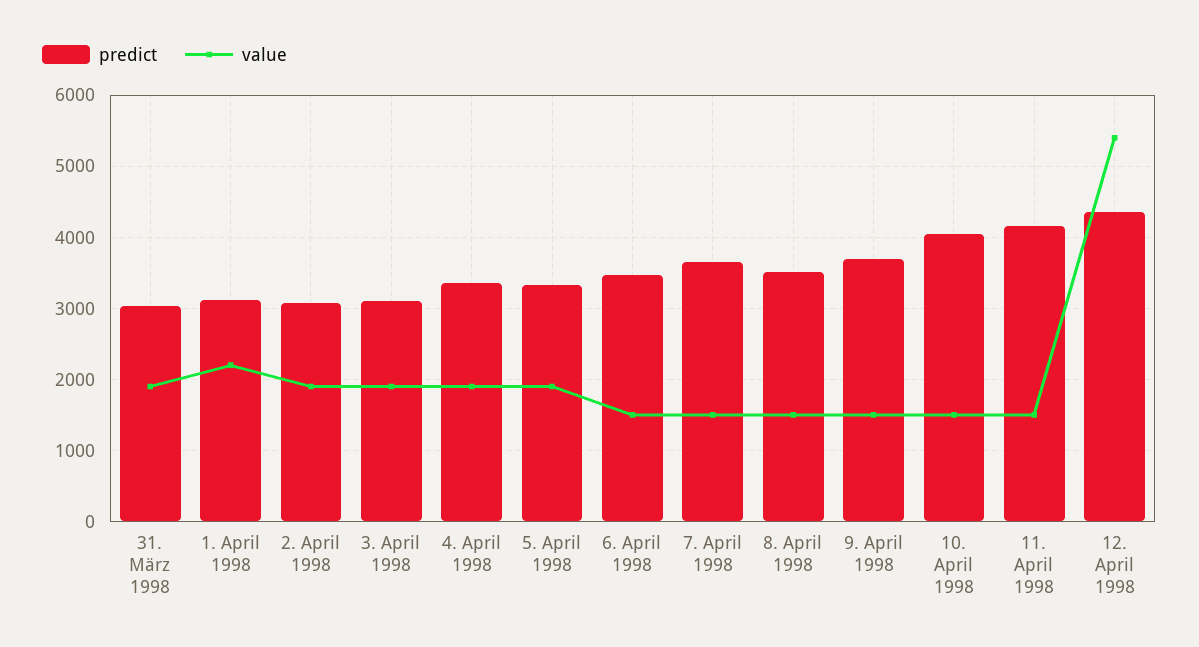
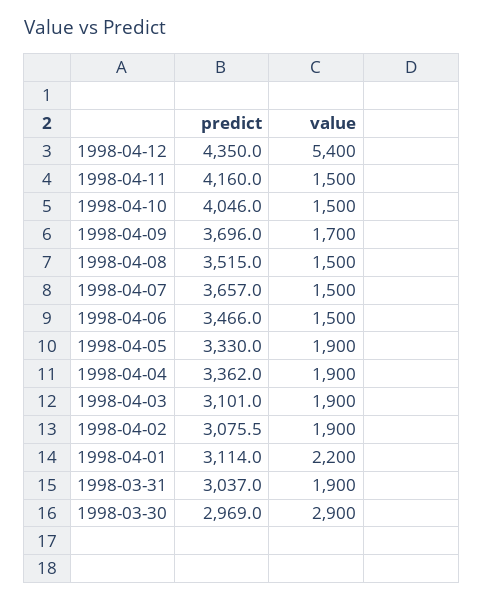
  {
    "predict": {
      "31. März 1998": 3037,
      "1. April 1998": 3114,
      "2. April 1998": 3075.5,
      "3. April 1998": 3101,
      "4. April 1998": 3362,
      "5. April 1998": 3330,
      "6. April 1998": 3466,
      "7. April 1998": 3657,
      "8. April 1998": 3515,
      "9. April 1998": 3696,
      "10. April 1998": 4046,
      "11. April 1998": 4160,
-     "12. April 1998": 4350
+     "12. April 1998": 4350,
+     "1998-03-30": 2969
    },
    "value": {
      "31. März 1998": 1900,
      "1. April 1998": 2200,
      "2. April 1998": 1900,
      "3. April 1998": 1900,
      "4. April 1998": 1900,
      "5. April 1998": 1900,
      "6. April 1998": 1500,
      "7. April 1998": 1500,
      "8. April 1998": 1500,
-     "9. April 1998": 1500,
+     "9. April 1998": 1700,
      "10. April 1998": 1500,
      "11. April 1998": 1500,
-     "12. April 1998": 5400
+     "12. April 1998": 5400,
+     "1998-03-30": 2900
    }
  }

